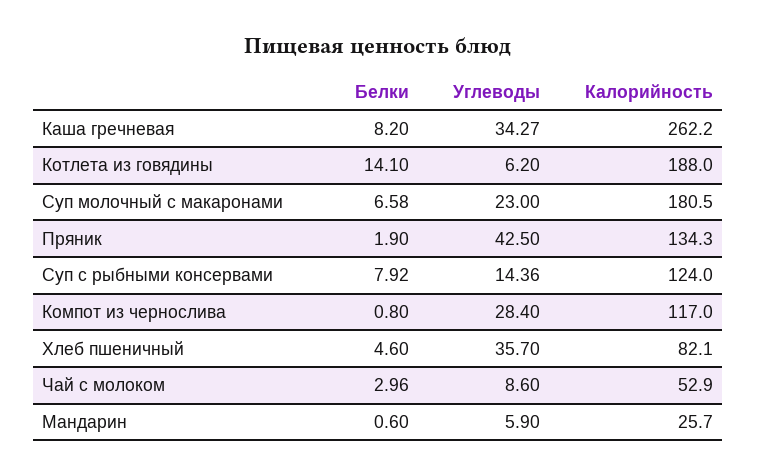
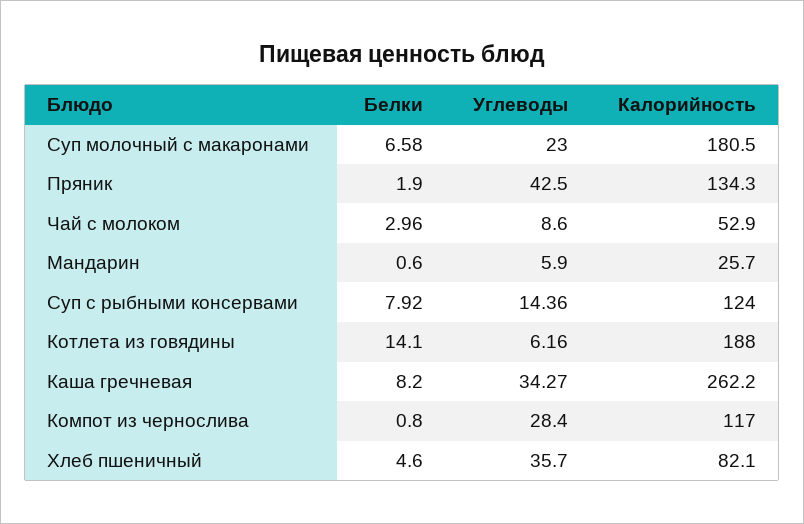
  {
    "Белки": {
      "Каша гречневая": 8.2,
      "Котлета из говядины": 14.1,
      "Суп молочный с макаронами": 6.58,
      "Пряник": 1.9,
      "Суп с рыбными консервами": 7.92,
      "Компот из чернослива": 0.8,
      "Хлеб пшеничный": 4.6,
      "Чай с молоком": 2.96,
      "Мандарин": 0.6
    },
    "Углеводы": {
      "Каша гречневая": 34.27,
-     "Котлета из говядины": 6.2,
+     "Котлета из говядины": 6.16,
      "Суп молочный с макаронами": 23,
      "Пряник": 42.5,
      "Суп с рыбными консервами": 14.36,
      "Компот из чернослива": 28.4,
      "Хлеб пшеничный": 35.7,
      "Чай с молоком": 8.6,
      "Мандарин": 5.9
    },
    "Калорийность": {
      "Каша гречневая": 262.2,
      "Котлета из говядины": 188,
      "Суп молочный с макаронами": 180.5,
      "Пряник": 134.3,
      "Суп с рыбными консервами": 124,
      "Компот из чернослива": 117,
      "Хлеб пшеничный": 82.1,
      "Чай с молоком": 52.9,
      "Мандарин": 25.7
    }
  }

